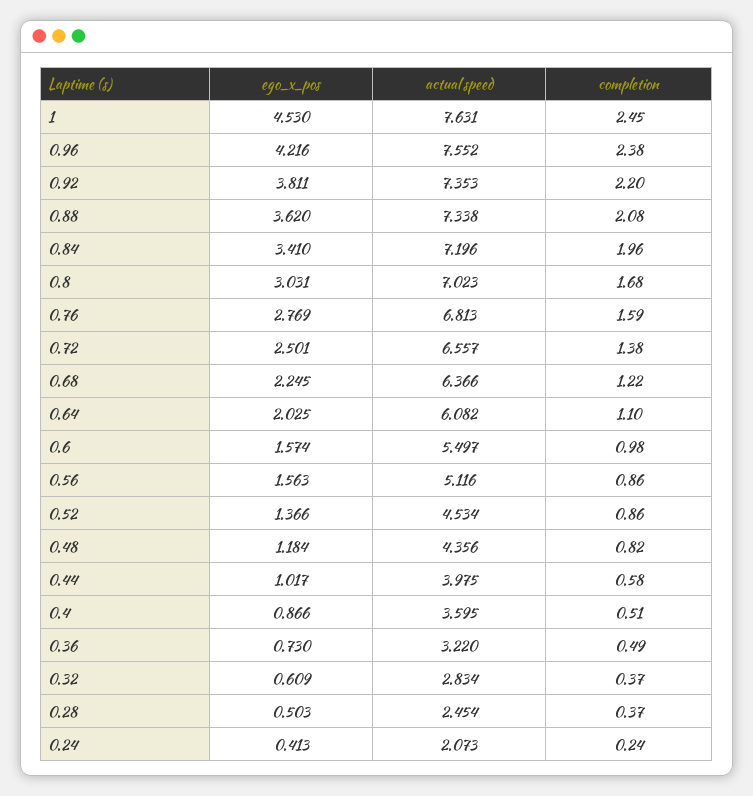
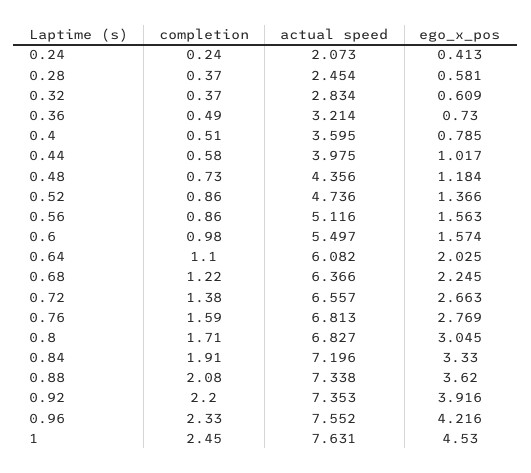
  {
    "ego_x_pos": {
      "1": 4.53,
      "0.96": 4.216,
-     "0.92": 3.811,
+     "0.92": 3.916,
      "0.88": 3.62,
-     "0.84": 3.41,
+     "0.84": 3.33,
-     "0.8": 3.031,
+     "0.8": 3.045,
      "0.76": 2.769,
-     "0.72": 2.501,
+     "0.72": 2.663,
      "0.68": 2.245,
      "0.64": 2.025,
      "0.6": 1.574,
      "0.56": 1.563,
      "0.52": 1.366,
      "0.48": 1.184,
      "0.44": 1.017,
-     "0.4": 0.866,
+     "0.4": 0.785,
      "0.36": 0.73,
      "0.32": 0.609,
-     "0.28": 0.503,
+     "0.28": 0.581,
      "0.24": 0.413
    },
    "actual speed": {
      "1": 7.631,
      "0.96": 7.552,
      "0.92": 7.353,
      "0.88": 7.338,
      "0.84": 7.196,
-     "0.8": 7.023,
+     "0.8": 6.827,
      "0.76": 6.813,
      "0.72": 6.557,
      "0.68": 6.366,
      "0.64": 6.082,
      "0.6": 5.497,
      "0.56": 5.116,
-     "0.52": 4.534,
+     "0.52": 4.736,
      "0.48": 4.356,
      "0.44": 3.975,
      "0.4": 3.595,
-     "0.36": 3.22,
+     "0.36": 3.214,
      "0.32": 2.834,
      "0.28": 2.454,
      "0.24": 2.073
    },
    "completion": {
      "1": 2.45,
-     "0.96": 2.38,
+     "0.96": 2.33,
      "0.92": 2.2,
      "0.88": 2.08,
-     "0.84": 1.96,
+     "0.84": 1.91,
-     "0.8": 1.68,
+     "0.8": 1.71,
      "0.76": 1.59,
      "0.72": 1.38,
      "0.68": 1.22,
      "0.64": 1.1,
      "0.6": 0.98,
      "0.56": 0.86,
      "0.52": 0.86,
-     "0.48": 0.82,
+     "0.48": 0.73,
      "0.44": 0.58,
      "0.4": 0.51,
      "0.36": 0.49,
      "0.32": 0.37,
      "0.28": 0.37,
      "0.24": 0.24
    }
  }

